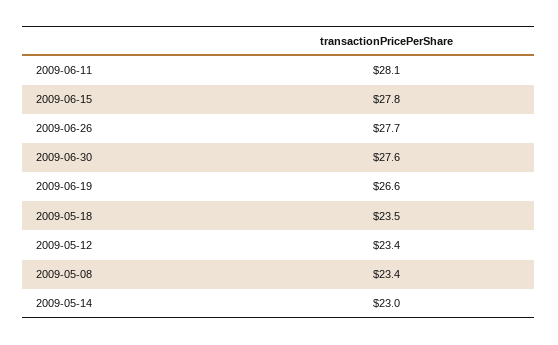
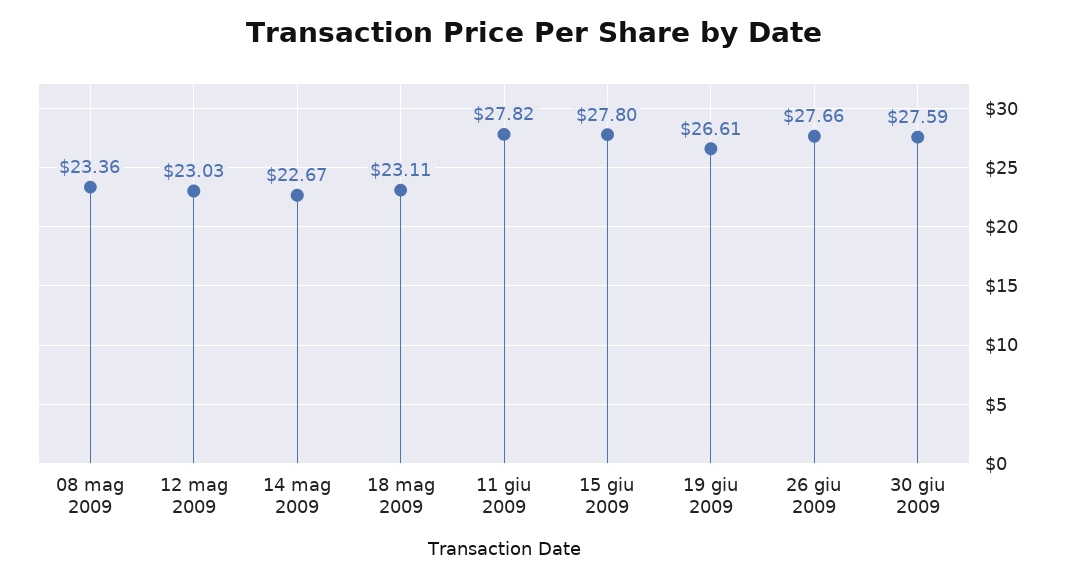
  {
-   "2009-06-11": 28.1,
+   "2009-06-11": 27.82,
    "2009-06-15": 27.8,
    "2009-06-26": 27.66,
    "2009-06-30": 27.59,
    "2009-06-19": 26.61,
-   "2009-05-18": 23.5,
+   "2009-05-18": 23.11,
-   "2009-05-12": 23.4,
+   "2009-05-12": 23.03,
    "2009-05-08": 23.36,
-   "2009-05-14": 23
+   "2009-05-14": 22.67
  }

